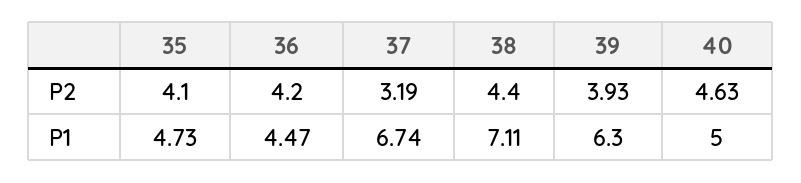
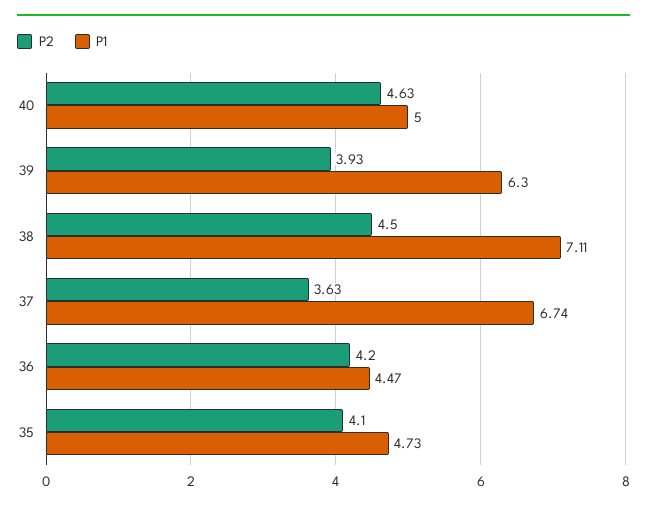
  {
    "P2": {
      "35": 4.1,
      "36": 4.2,
-     "37": 3.19,
+     "37": 3.63,
-     "38": 4.4,
+     "38": 4.5,
      "39": 3.93,
      "40": 4.63
    },
    "P1": {
      "35": 4.73,
      "36": 4.47,
      "37": 6.74,
      "38": 7.11,
      "39": 6.3,
      "40": 5
    }
  }

